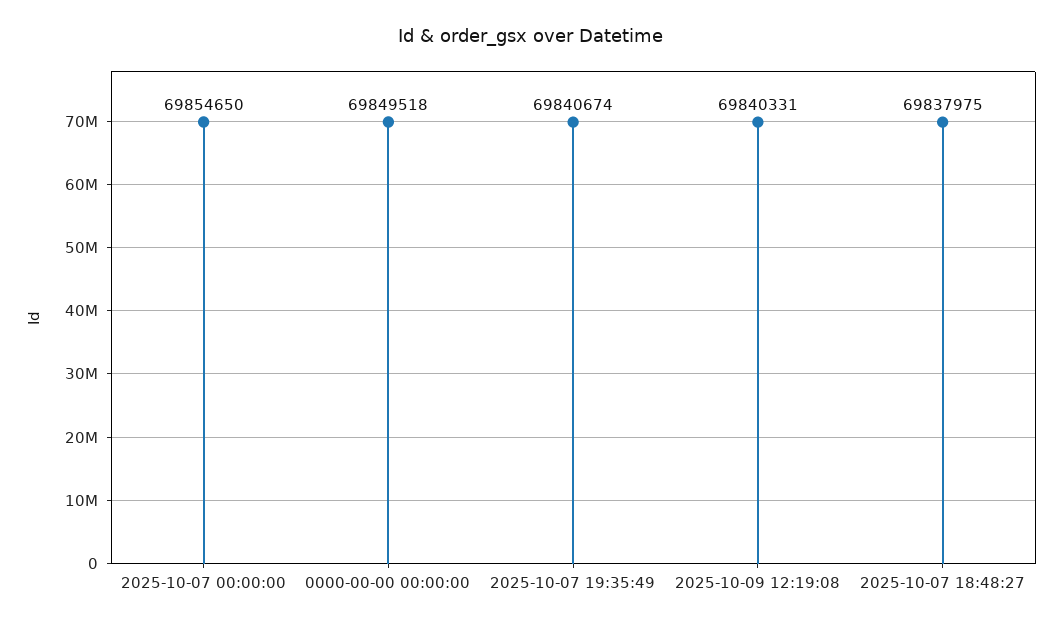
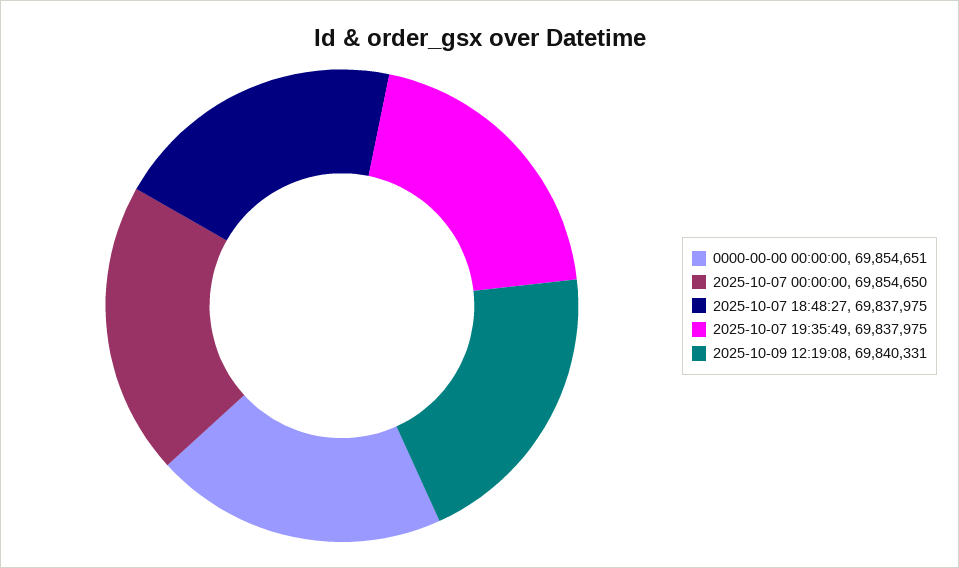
  {
    "2025-10-07 00:00:00": 69854650,
-   "0000-00-00 00:00:00": 69849518,
+   "0000-00-00 00:00:00": 69854651,
-   "2025-10-07 19:35:49": 69840674,
+   "2025-10-07 19:35:49": 69837975,
    "2025-10-09 12:19:08": 69840331,
    "2025-10-07 18:48:27": 69837975
  }

